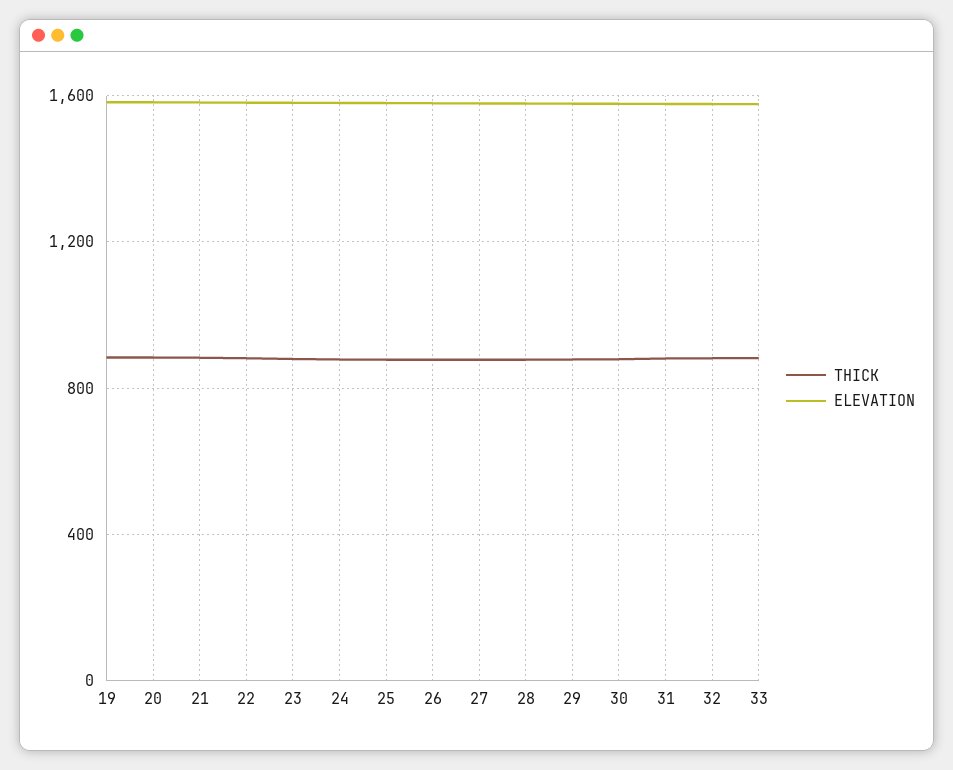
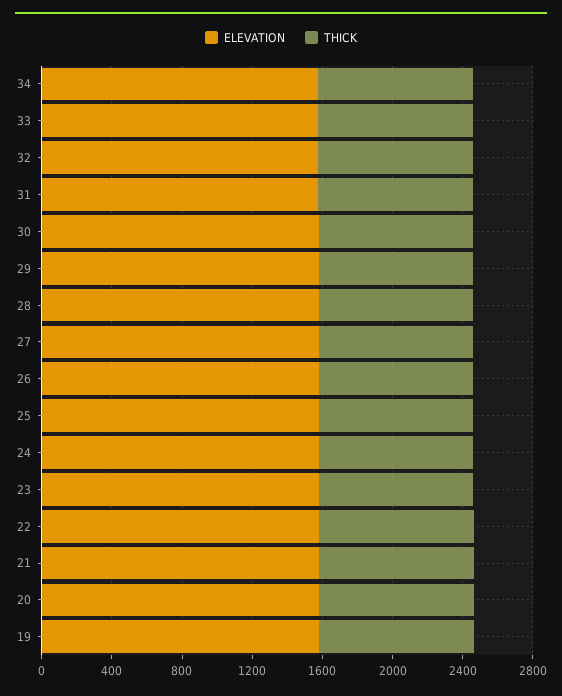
  {
    "THICK": {
      "19": 900,
      "20": 900,
      "21": 900,
      "22": 900,
      "23": 900,
      "24": 900,
      "25": 900,
      "26": 900,
      "27": 900,
      "28": 900,
      "29": 900,
      "30": 900,
      "31": 900,
      "32": 900,
-     "33": 900
+     "33": 900,
+     "34": 900
    },
    "ELEVATION": {
      "19": 1600,
      "20": 1600,
      "21": 1600,
      "22": 1600,
      "23": 1600,
      "24": 1600,
      "25": 1600,
      "26": 1600,
      "27": 1600,
      "28": 1600,
      "29": 1600,
      "30": 1600,
      "31": 1600,
      "32": 1600,
-     "33": 1600
+     "33": 1600,
+     "34": 1600
    }
  }

